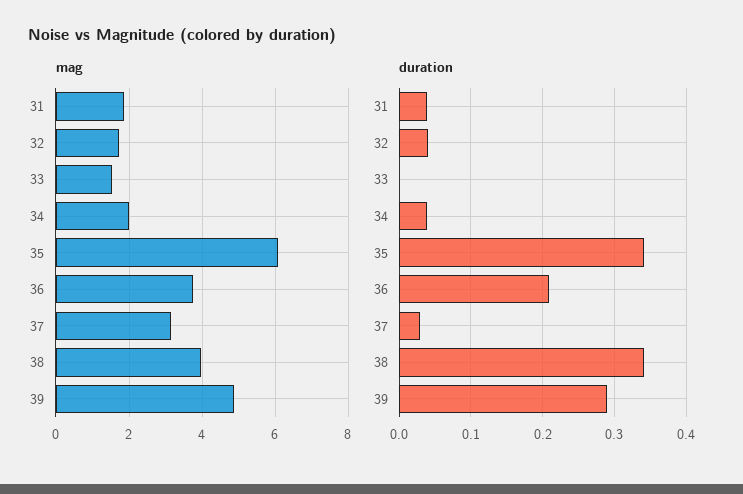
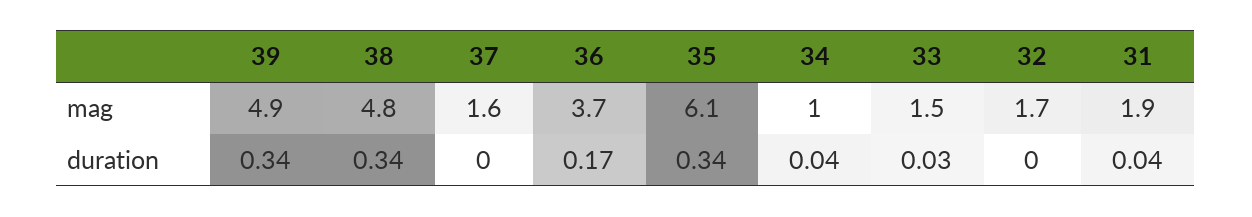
  {
    "mag": {
      "31": 1.9,
      "32": 1.7,
      "33": 1.5,
-     "34": 2,
+     "34": 1,
      "35": 6.1,
      "36": 3.7,
-     "37": 3.2,
+     "37": 1.6,
-     "38": 4,
+     "38": 4.8,
      "39": 4.9
    },
    "duration": {
      "31": 0.04,
-     "32": 0.04,
+     "32": 0,
-     "33": 0,
+     "33": 0.03,
      "34": 0.04,
      "35": 0.34,
-     "36": 0.21,
+     "36": 0.17,
-     "37": 0.03,
+     "37": 0,
      "38": 0.34,
-     "39": 0.29
+     "39": 0.34
    }
  }

